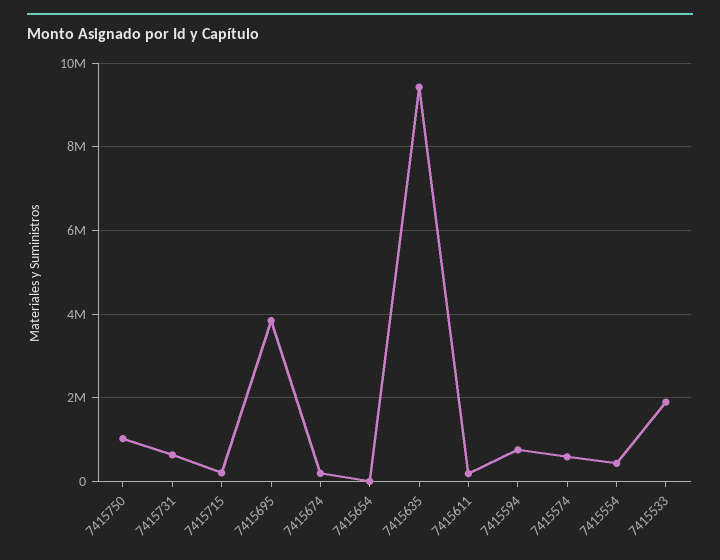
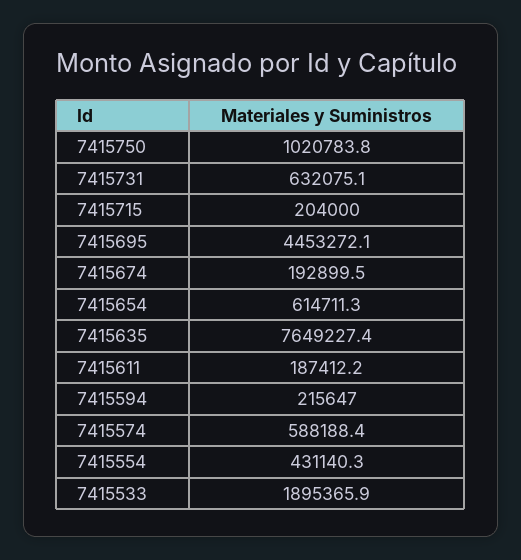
  {
    "7415750": 1020783.8,
    "7415731": 632075.1,
    "7415715": 204000,
-   "7415695": 3800000,
+   "7415695": 4453272.1,
    "7415674": 192899.5,
-   "7415654": 0,
+   "7415654": 614711.3,
-   "7415635": 9400000,
+   "7415635": 7649227.4,
    "7415611": 187412.2,
-   "7415594": 800000,
+   "7415594": 215647,
    "7415574": 588188.4,
    "7415554": 431140.3,
    "7415533": 1895365.9
  }

